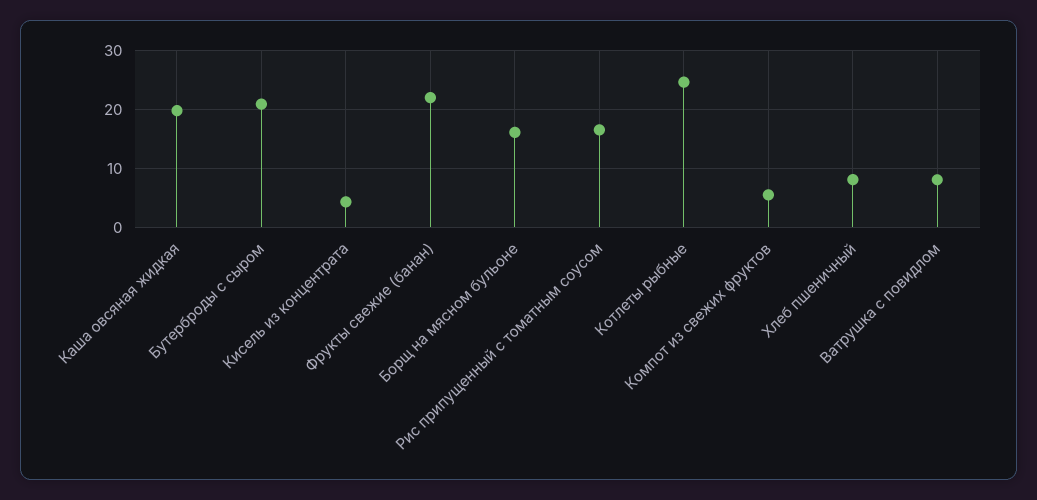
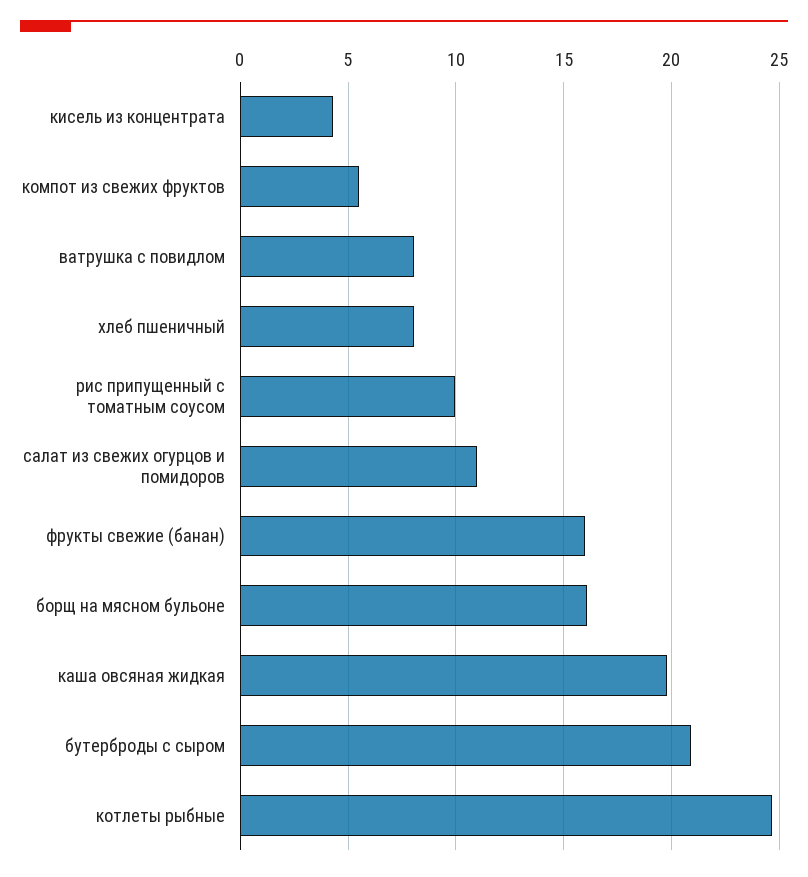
  {
    "Каша овсяная жидкая": 20,
    "Бутерброды с сыром": 21,
    "Кисель из концентрата": 4.5,
-   "Фрукты свежие (банан)": 22,
+   "Фрукты свежие (банан)": 16,
    "Борщ на мясном бульоне": 16,
-   "Рис припущенный с томатным соусом": 16,
+   "Рис припущенный с томатным соусом": 10,
    "Котлеты рыбные": 24.5,
    "Компот из свежих фруктов": 5.5,
    "Хлеб пшеничный": 8,
-   "Ватрушка с повидлом": 8
+   "Ватрушка с повидлом": 8,
+   "салат из свежих огурцов и помидоров": 11
  }

